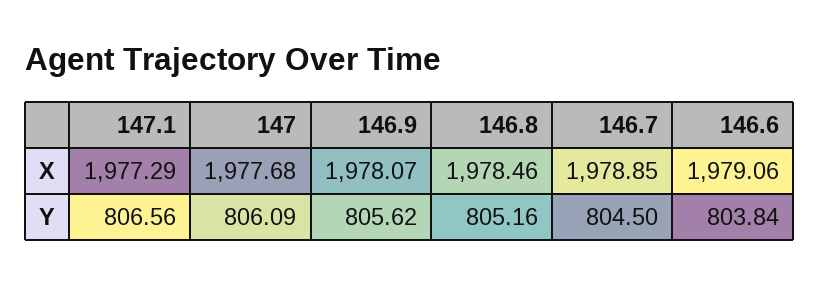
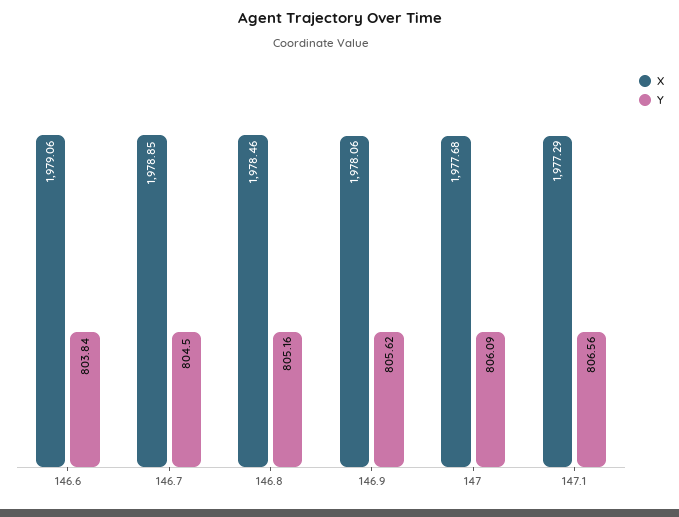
  {
    "X": {
      "147.1": 1977.29,
      "147": 1977.68,
-     "146.9": 1978.07,
+     "146.9": 1978.06,
      "146.8": 1978.46,
      "146.7": 1978.85,
      "146.6": 1979.06
    },
    "Y": {
      "147.1": 806.56,
      "147": 806.09,
      "146.9": 805.62,
      "146.8": 805.16,
      "146.7": 804.5,
      "146.6": 803.84
    }
  }

